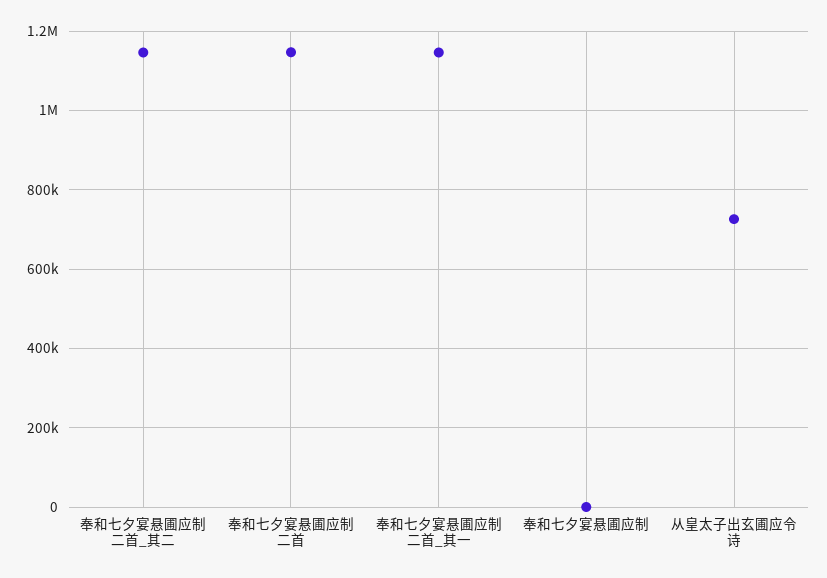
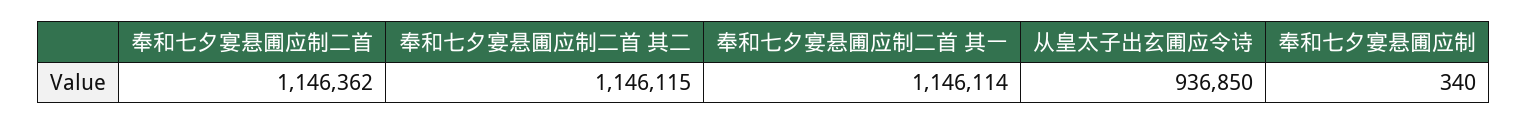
  {
    "奉和七夕宴悬圃应制二首_其二": 1146115,
    "奉和七夕宴悬圃应制二首": 1146362,
    "奉和七夕宴悬圃应制二首_其一": 1146114,
    "奉和七夕宴悬圃应制": 340,
-   "从皇太子出玄圃应令诗": 720000
+   "从皇太子出玄圃应令诗": 936850
  }

